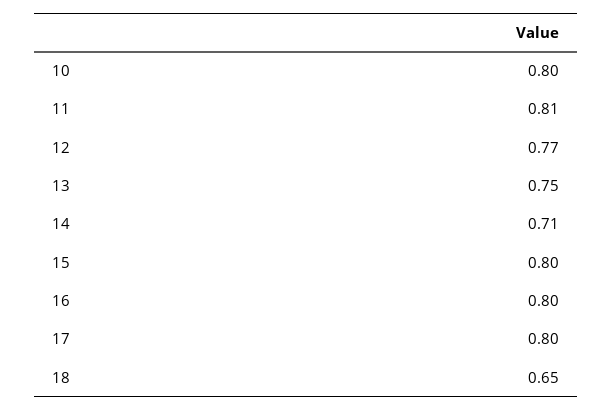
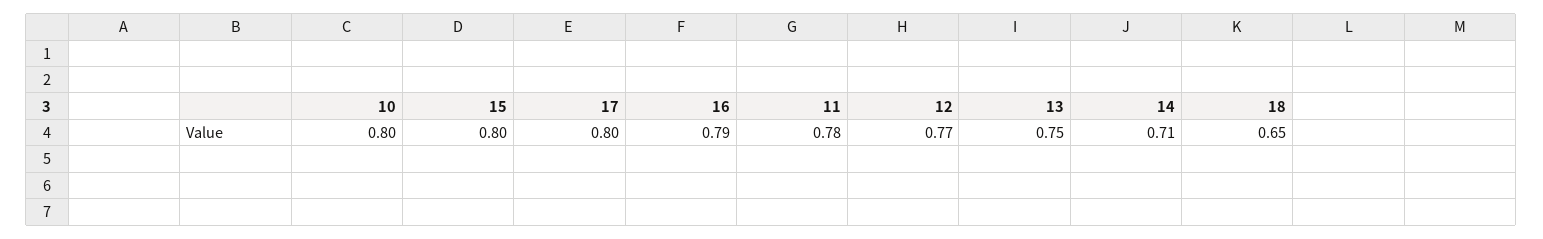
  {
    "10": 0.8,
-   "11": 0.81,
+   "11": 0.78,
    "12": 0.77,
    "13": 0.75,
    "14": 0.71,
    "15": 0.8,
-   "16": 0.8,
+   "16": 0.79,
    "17": 0.8,
    "18": 0.65
  }

